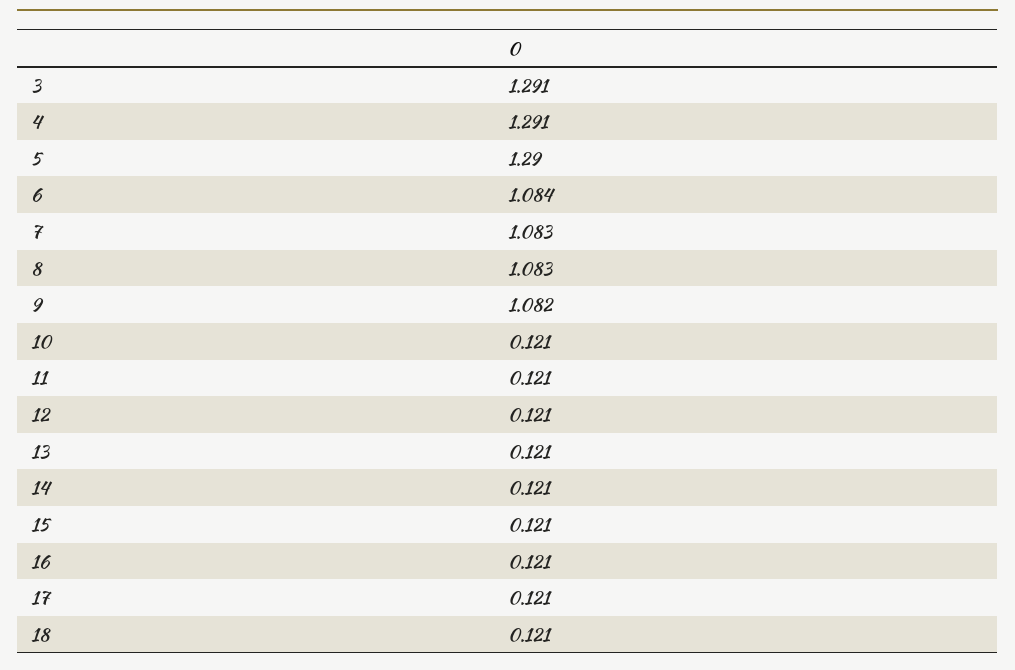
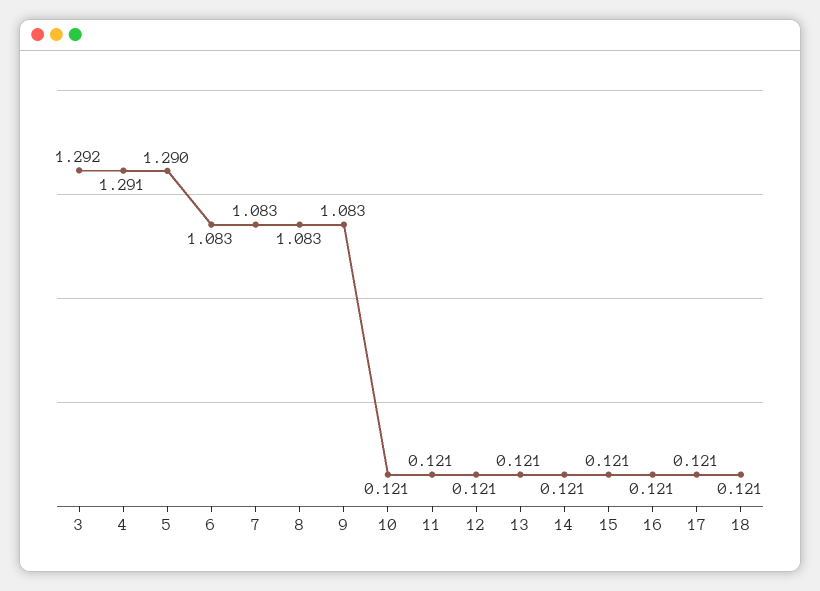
  {
-   "3": 1.291,
+   "3": 1.292,
    "4": 1.291,
    "5": 1.29,
-   "6": 1.084,
+   "6": 1.083,
    "7": 1.083,
    "8": 1.083,
-   "9": 1.082,
+   "9": 1.083,
    "10": 0.121,
    "11": 0.121,
    "12": 0.121,
    "13": 0.121,
    "14": 0.121,
    "15": 0.121,
    "16": 0.121,
    "17": 0.121,
    "18": 0.121
  }

